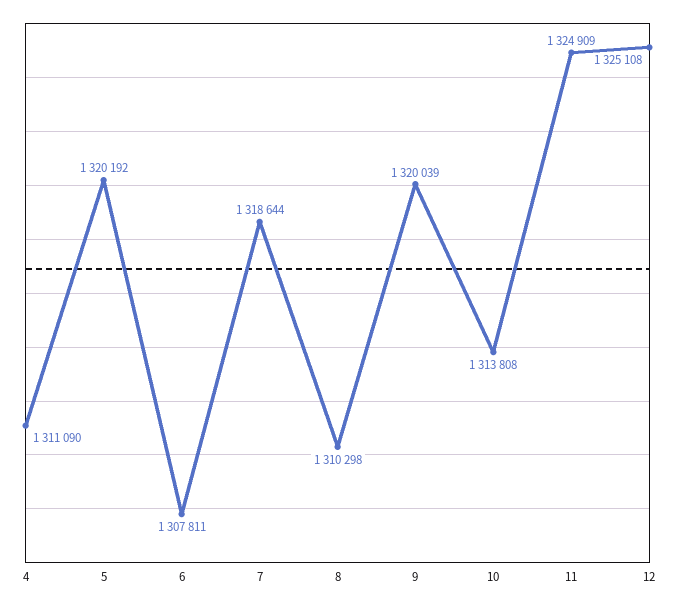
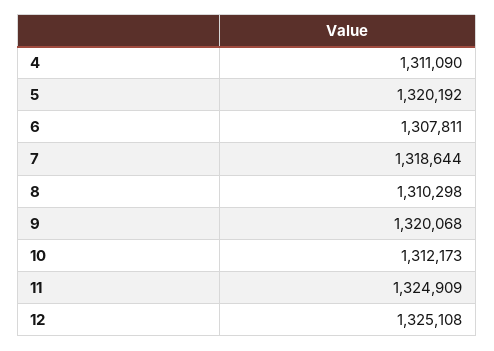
  {
    "4": 1311090,
    "5": 1320192,
    "6": 1307811,
    "7": 1318644,
    "8": 1310298,
-   "9": 1320039,
+   "9": 1320068,
-   "10": 1313808,
+   "10": 1312173,
    "11": 1324909,
    "12": 1325108
  }

